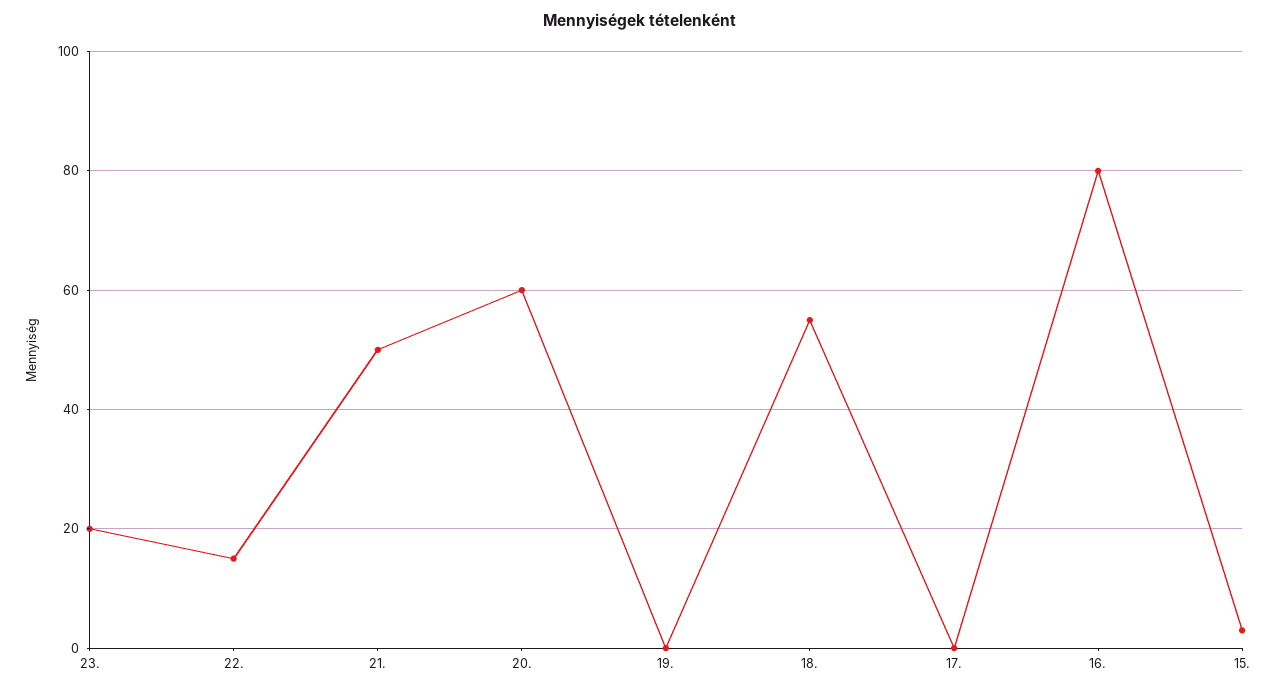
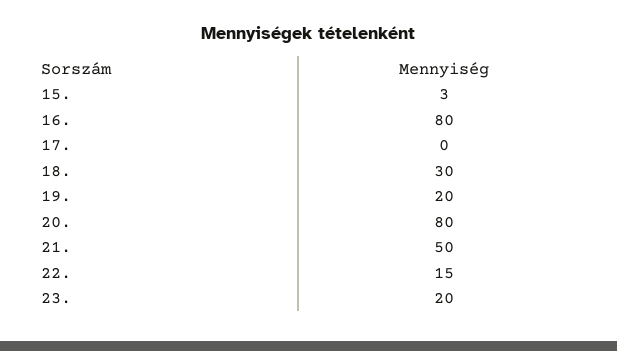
  {
    "23.": 20,
    "22.": 15,
    "21.": 50,
-   "20.": 60,
+   "20.": 80,
-   "19.": 0,
+   "19.": 20,
-   "18.": 55,
+   "18.": 30,
    "17.": 0,
    "16.": 80,
    "15.": 3
  }

